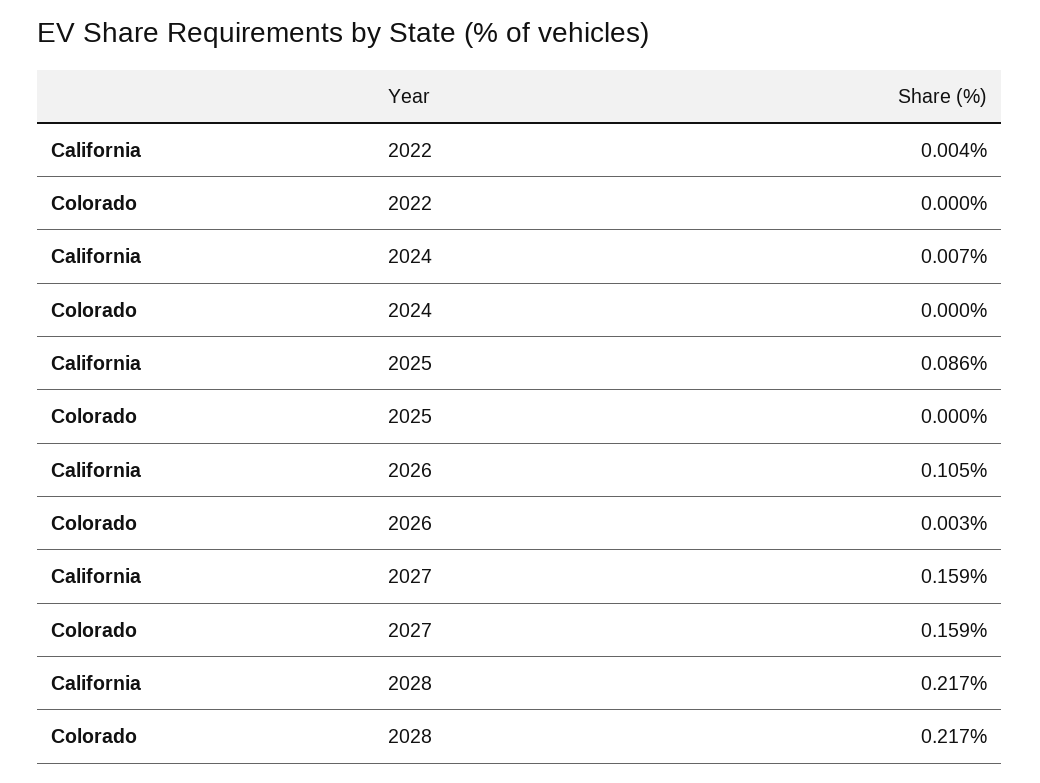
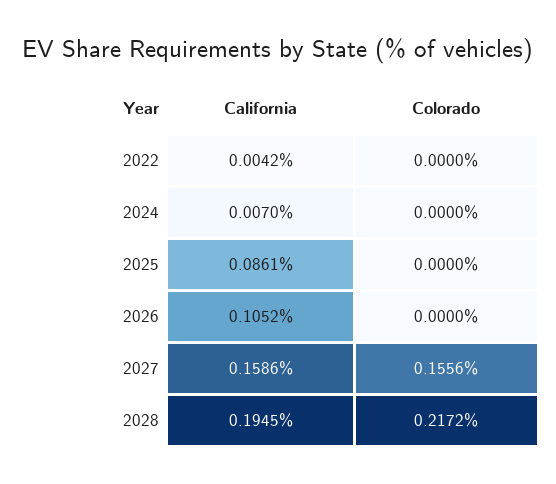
  {
    "California": {
      "2022": 0.0042,
      "2024": 0.007,
      "2025": 0.0861,
      "2026": 0.1052,
      "2027": 0.1586,
-     "2028": 0.217
+     "2028": 0.1945
    },
    "Colorado": {
      "2022": 0,
      "2024": 0,
      "2025": 0,
-     "2026": 0.003,
+     "2026": 0,
-     "2027": 0.159,
+     "2027": 0.1556,
      "2028": 0.2172
    }
  }

